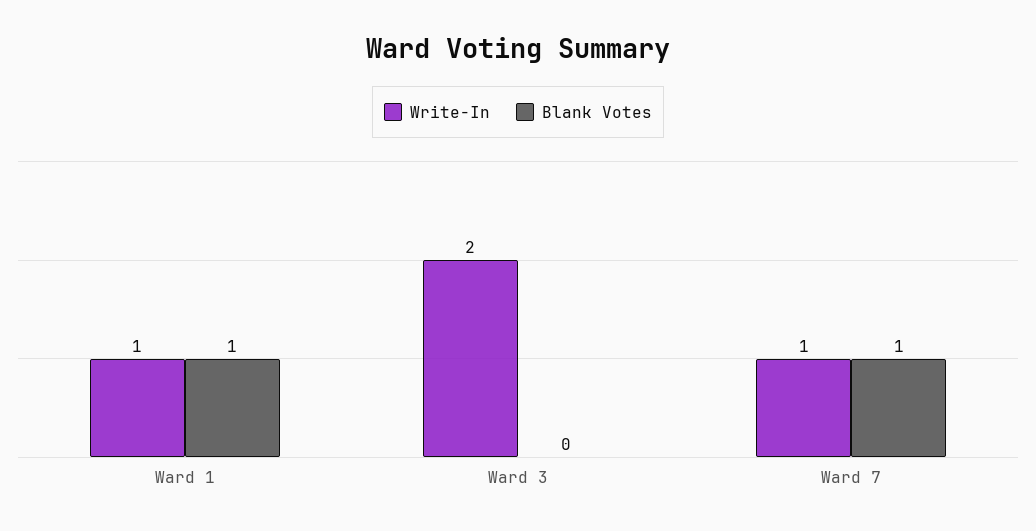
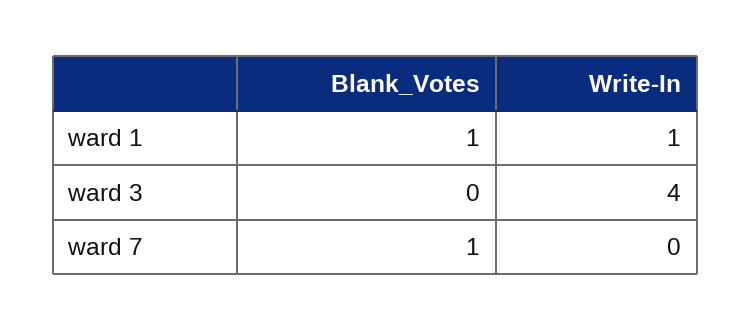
  {
    "Write-In": {
      "Ward 1": 1,
-     "Ward 3": 2,
+     "Ward 3": 4,
-     "Ward 7": 1
+     "Ward 7": 0
    },
    "Blank Votes": {
      "Ward 1": 1,
      "Ward 3": 0,
      "Ward 7": 1
    }
  }

